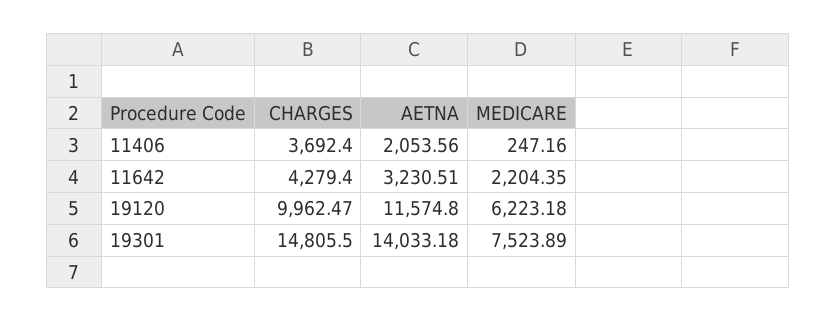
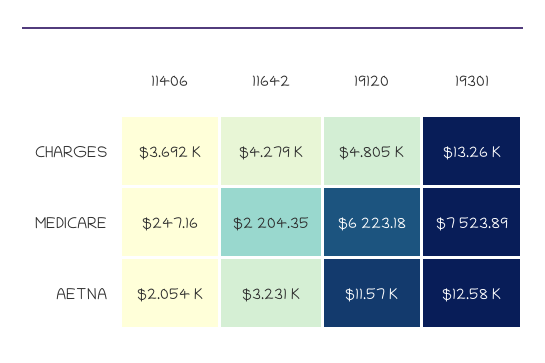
  {
    "CHARGES": {
      "11406": 3692.4,
      "11642": 4279.4,
-     "19120": 9962.47,
+     "19120": 4805,
-     "19301": 14805.5
+     "19301": 13260
    },
    "AETNA": {
      "11406": 2053.56,
      "11642": 3230.51,
      "19120": 11574.8,
-     "19301": 14033.18
+     "19301": 12580
    },
    "MEDICARE": {
      "11406": 247.16,
      "11642": 2204.35,
      "19120": 6223.18,
      "19301": 7523.89
    }
  }

